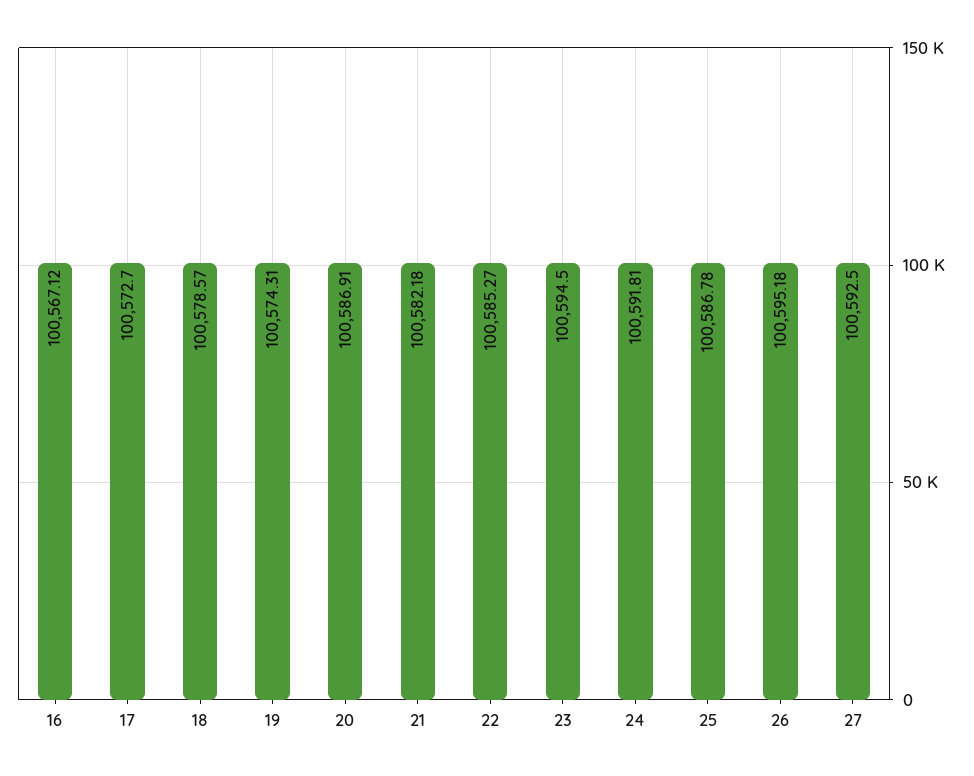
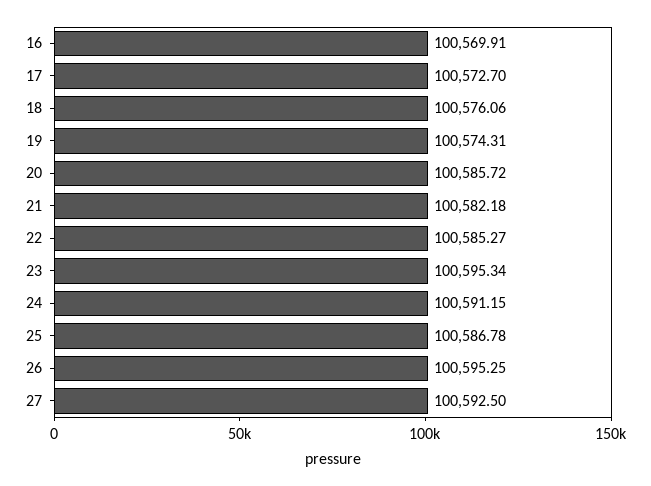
  {
-   "16": 100567.12,
+   "16": 100569.91,
    "17": 100572.7,
-   "18": 100578.57,
+   "18": 100576.06,
    "19": 100574.31,
-   "20": 100586.91,
+   "20": 100585.72,
    "21": 100582.18,
    "22": 100585.27,
-   "23": 100594.5,
+   "23": 100595.34,
-   "24": 100591.81,
+   "24": 100591.15,
    "25": 100586.78,
-   "26": 100595.18,
+   "26": 100595.25,
    "27": 100592.5
  }

